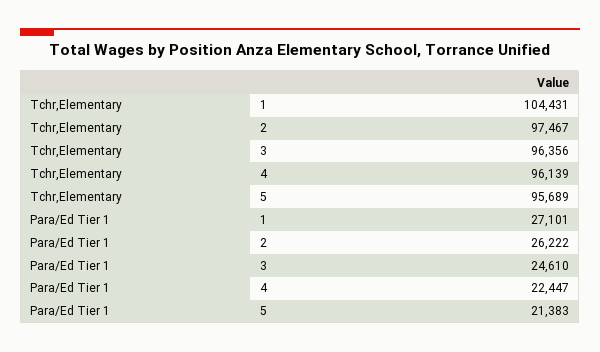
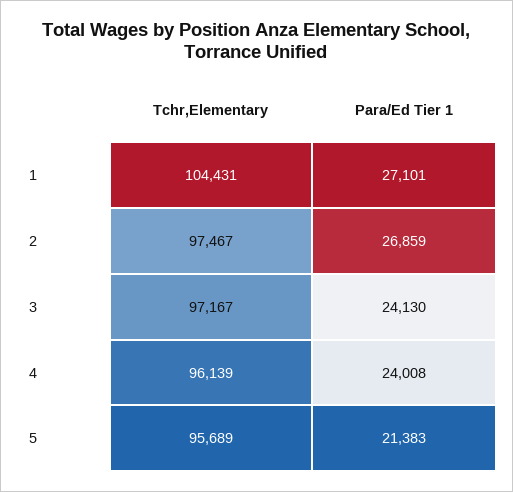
  {
    "Tchr,Elementary": {
      "1": 104431,
      "2": 97467,
-     "3": 96356,
+     "3": 97167,
      "4": 96139,
      "5": 95689
    },
    "Para/Ed Tier 1": {
      "1": 27101,
-     "2": 26222,
+     "2": 26859,
-     "3": 24610,
+     "3": 24130,
-     "4": 22447,
+     "4": 24008,
      "5": 21383
    }
  }

